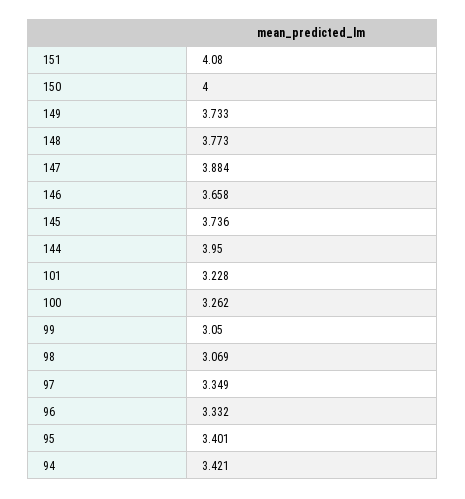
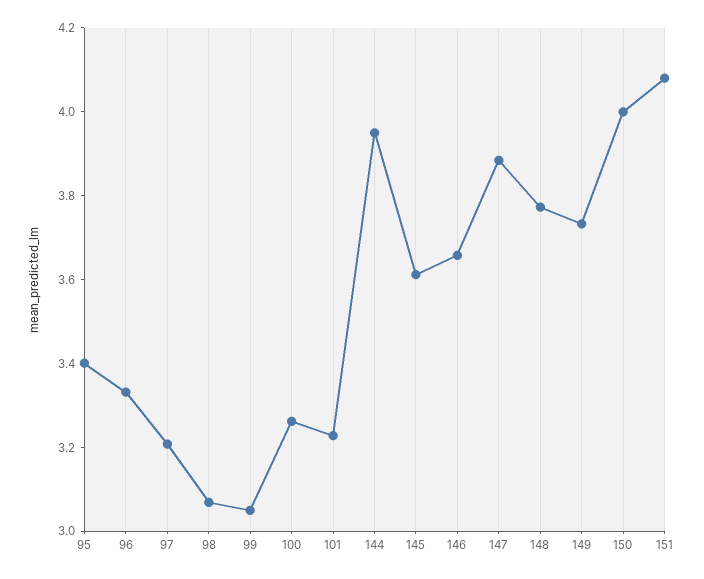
  {
    "151": 4.08,
    "150": 4,
    "149": 3.733,
    "148": 3.773,
    "147": 3.884,
    "146": 3.658,
-   "145": 3.736,
+   "145": 3.6,
    "144": 3.95,
    "101": 3.228,
    "100": 3.262,
    "99": 3.05,
    "98": 3.069,
-   "97": 3.349,
+   "97": 3.2,
    "96": 3.332,
-   "95": 3.401,
+   "95": 3.401
-   "94": 3.421
  }

